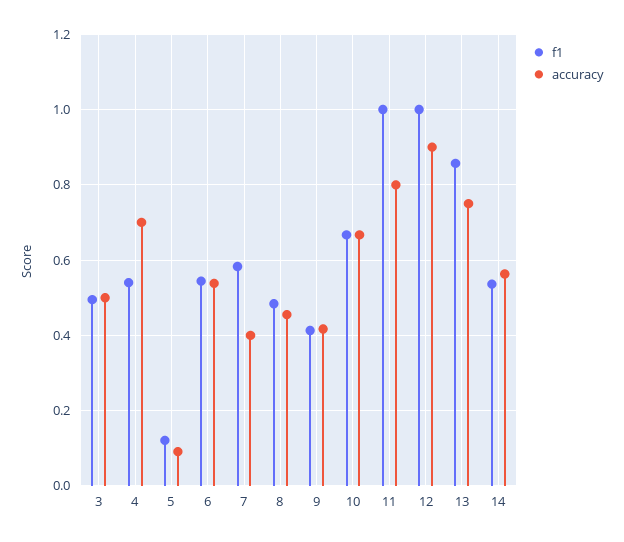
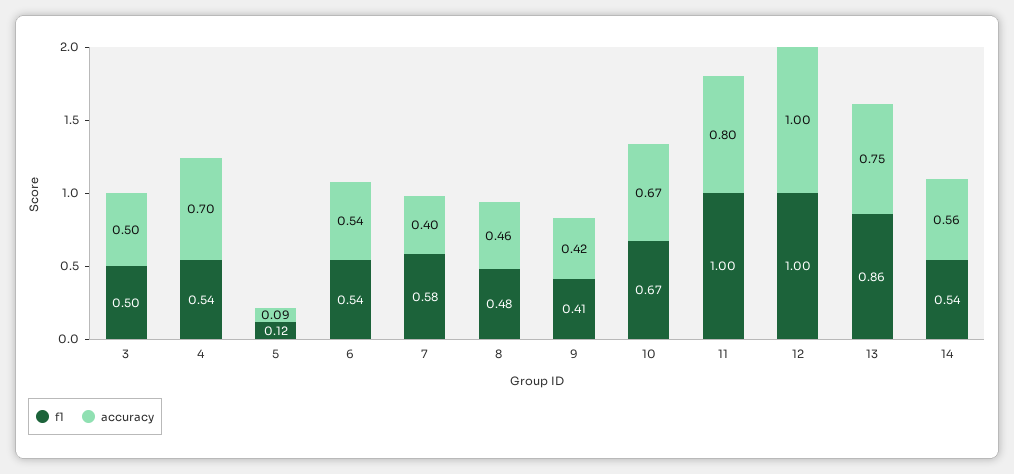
  {
    "f1": {
      "3": 0.5,
      "4": 0.54,
      "5": 0.12,
      "6": 0.54,
      "7": 0.58,
      "8": 0.48,
      "9": 0.41,
      "10": 0.67,
      "11": 1,
      "12": 1,
      "13": 0.86,
      "14": 0.54
    },
    "accuracy": {
      "3": 0.5,
      "4": 0.7,
      "5": 0.09,
      "6": 0.54,
      "7": 0.4,
      "8": 0.46,
      "9": 0.42,
      "10": 0.67,
      "11": 0.8,
-     "12": 0.9,
+     "12": 1,
      "13": 0.75,
      "14": 0.56
    }
  }

